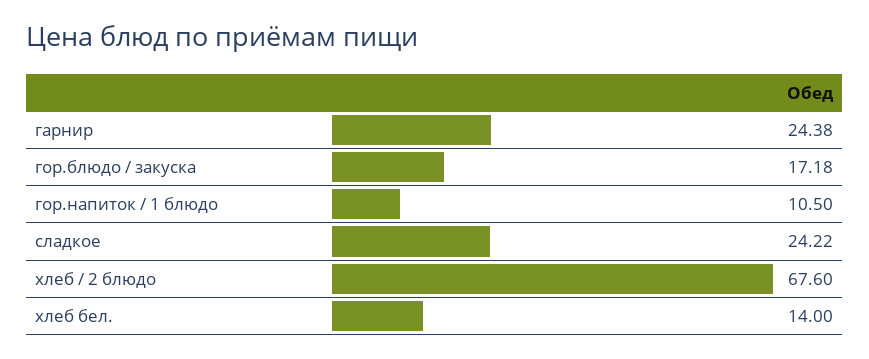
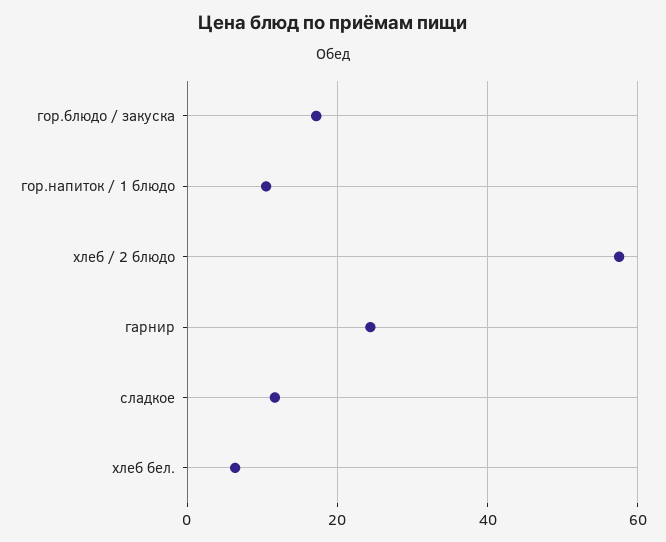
  {
    "гарнир": 24.38,
    "гор.блюдо / закуска": 17.18,
    "гор.напиток / 1 блюдо": 10.5,
-   "сладкое": 24.22,
+   "сладкое": 12,
-   "хлеб / 2 блюдо": 67.6,
+   "хлеб / 2 блюдо": 58,
-   "хлеб бел.": 14
+   "хлеб бел.": 6
  }

